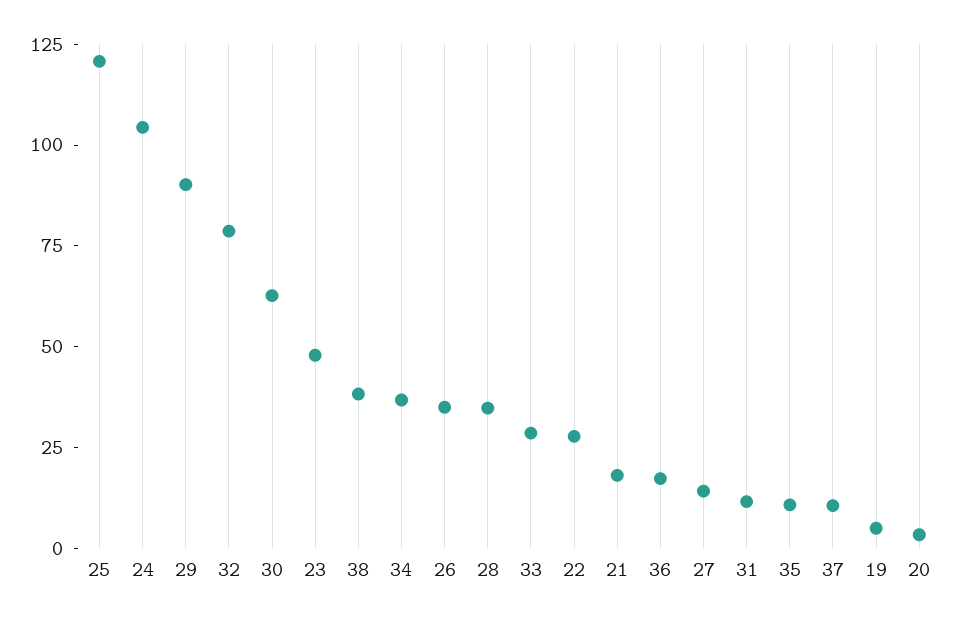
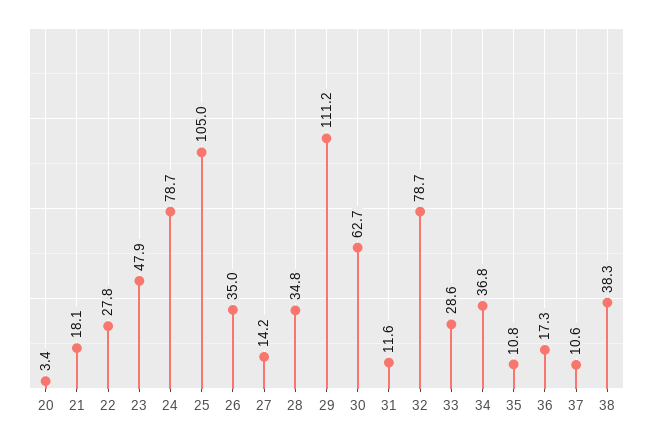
  {
-   "25": 120,
+   "25": 105,
-   "24": 105,
+   "24": 78.7,
-   "29": 90,
+   "29": 111.2,
    "32": 78.7,
    "30": 62.7,
    "23": 47.9,
    "38": 38.3,
    "34": 36.8,
    "26": 35,
    "28": 34.8,
    "33": 28.6,
    "22": 27.8,
    "21": 18.1,
    "36": 17.3,
    "27": 14.2,
    "31": 11.6,
    "35": 10.8,
    "37": 10.6,
-   "19": 5,
    "20": 3.4
  }

